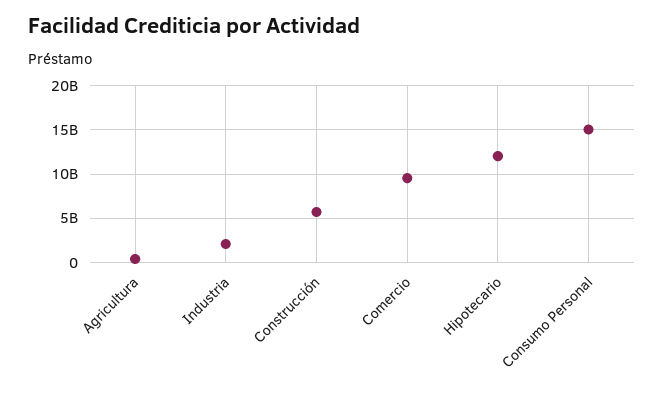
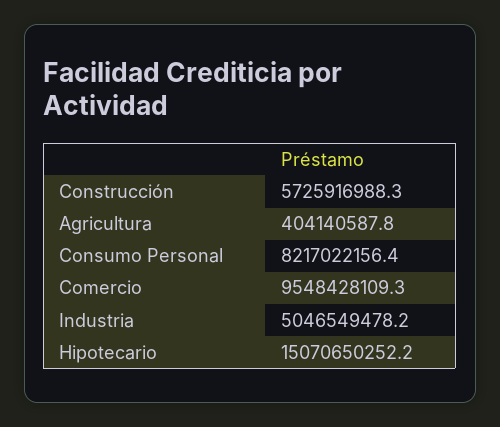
  {
    "Agricultura": 404140587.8,
-   "Industria": 2000000000,
+   "Industria": 5046549478.2,
    "Construcción": 5725916988.3,
    "Comercio": 9548428109.3,
-   "Hipotecario": 12000000000,
+   "Hipotecario": 15070650252.2,
-   "Consumo Personal": 15000000000
+   "Consumo Personal": 8217022156.4
  }

